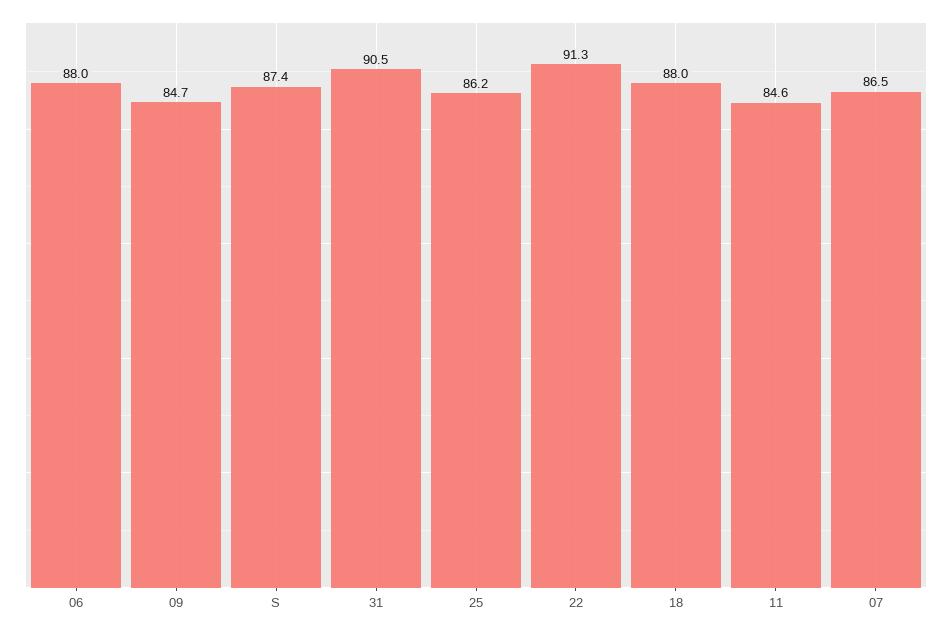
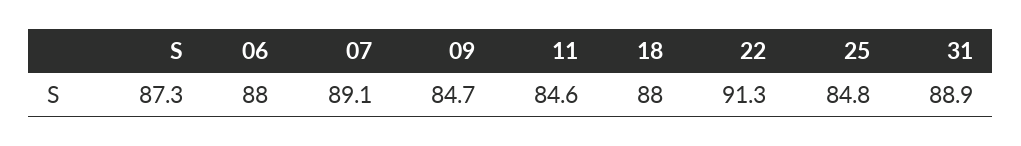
  {
    "06": 88,
    "09": 84.7,
-   "S": 87.4,
+   "S": 87.3,
-   "31": 90.5,
+   "31": 88.9,
-   "25": 86.2,
+   "25": 84.8,
    "22": 91.3,
    "18": 88,
    "11": 84.6,
-   "07": 86.5
+   "07": 89.1
  }

